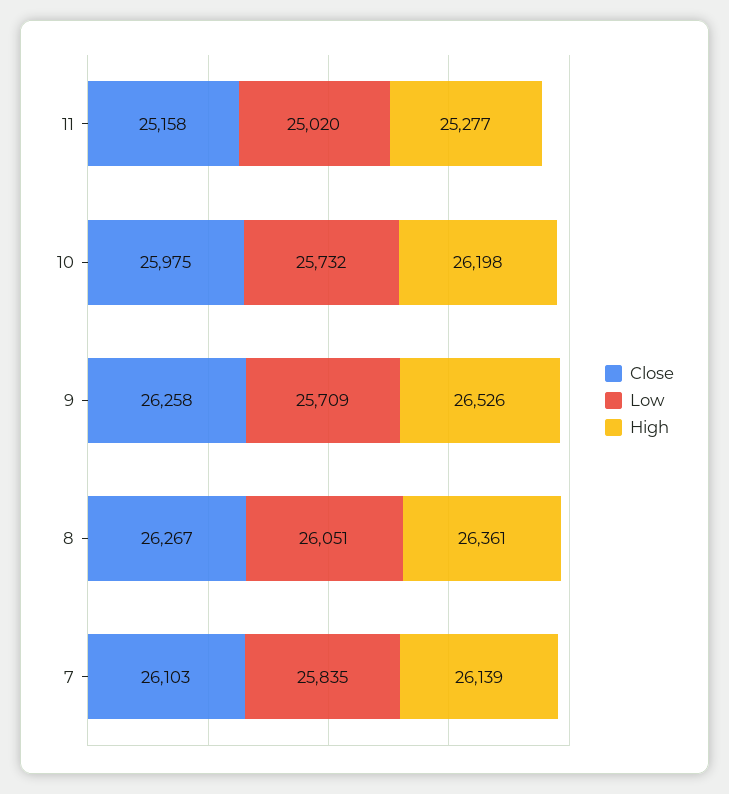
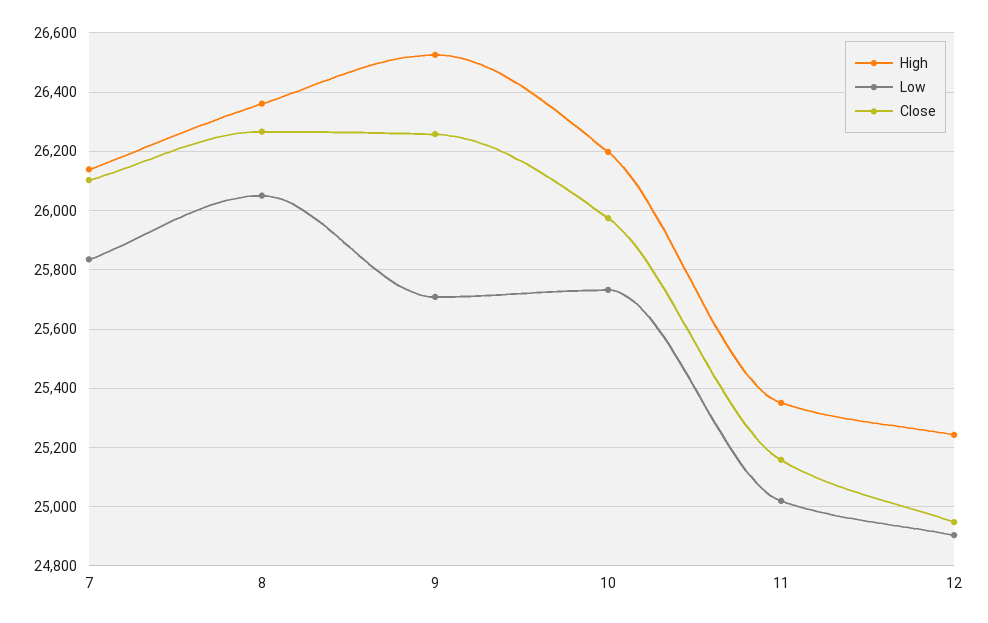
  {
    "Close": {
      "11": 25158,
      "10": 25975,
      "9": 26258,
      "8": 26267,
-     "7": 26103
+     "7": 26103,
+     "12": 24950
    },
    "Low": {
      "11": 25020,
      "10": 25732,
      "9": 25709,
      "8": 26051,
-     "7": 25835
+     "7": 25835,
+     "12": 24900
    },
    "High": {
-     "11": 25277,
+     "11": 25350,
      "10": 26198,
      "9": 26526,
      "8": 26361,
-     "7": 26139
+     "7": 26139,
+     "12": 25250
    }
  }

